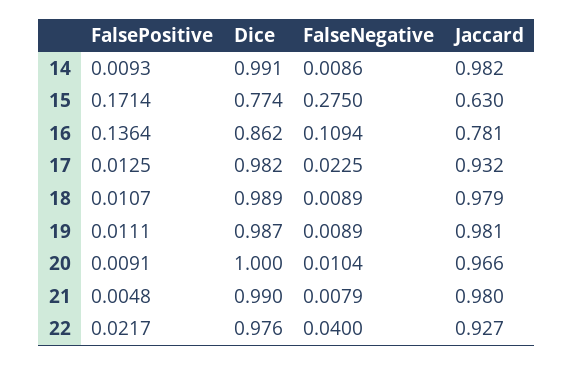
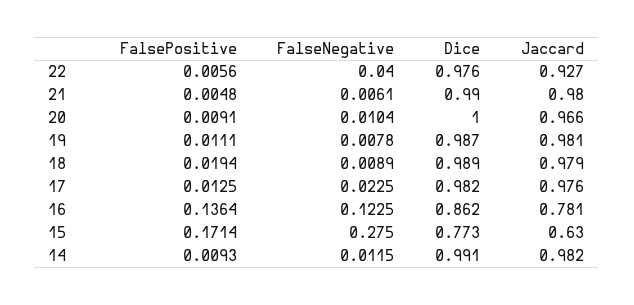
  {
    "FalsePositive": {
      "14": 0.0093,
      "15": 0.1714,
      "16": 0.1364,
      "17": 0.0125,
-     "18": 0.0107,
+     "18": 0.0194,
      "19": 0.0111,
      "20": 0.0091,
      "21": 0.0048,
-     "22": 0.0217
+     "22": 0.0056
    },
    "Dice": {
      "14": 0.991,
-     "15": 0.774,
+     "15": 0.773,
      "16": 0.862,
      "17": 0.982,
      "18": 0.989,
      "19": 0.987,
      "20": 1,
      "21": 0.99,
      "22": 0.976
    },
    "FalseNegative": {
-     "14": 0.0086,
+     "14": 0.0115,
      "15": 0.275,
-     "16": 0.1094,
+     "16": 0.1225,
      "17": 0.0225,
      "18": 0.0089,
-     "19": 0.0089,
+     "19": 0.0078,
      "20": 0.0104,
-     "21": 0.0079,
+     "21": 0.0061,
      "22": 0.04
    },
    "Jaccard": {
      "14": 0.982,
      "15": 0.63,
      "16": 0.781,
-     "17": 0.932,
+     "17": 0.976,
      "18": 0.979,
      "19": 0.981,
      "20": 0.966,
      "21": 0.98,
      "22": 0.927
    }
  }

